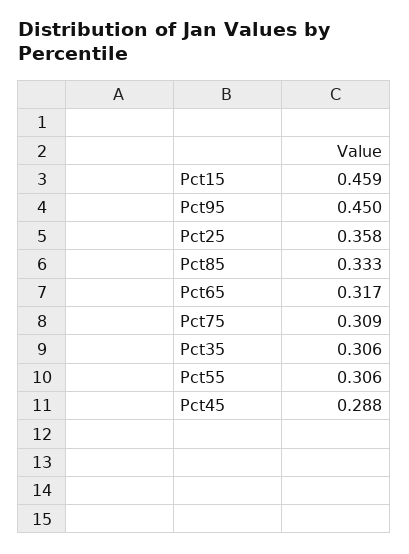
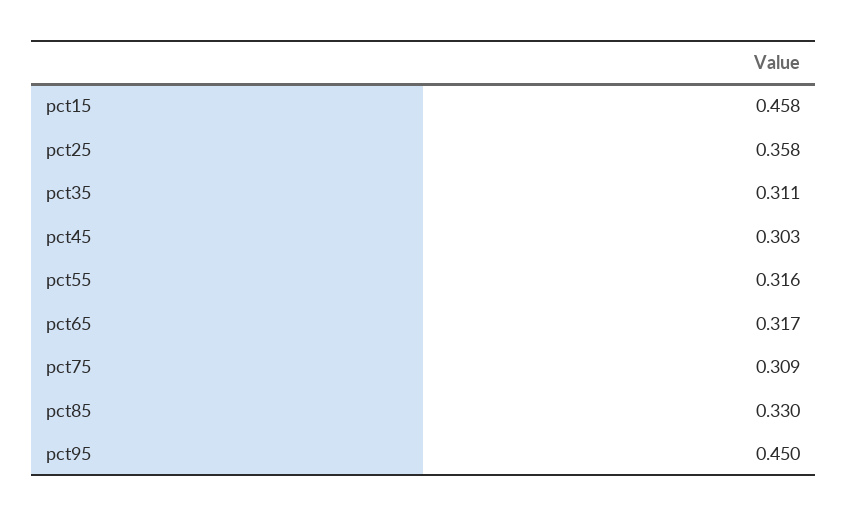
  {
-   "Pct15": 0.459,
+   "Pct15": 0.458,
    "Pct95": 0.45,
    "Pct25": 0.358,
-   "Pct85": 0.333,
+   "Pct85": 0.33,
    "Pct65": 0.317,
    "Pct75": 0.309,
-   "Pct35": 0.306,
+   "Pct35": 0.311,
-   "Pct55": 0.306,
+   "Pct55": 0.316,
-   "Pct45": 0.288
+   "Pct45": 0.303
  }

